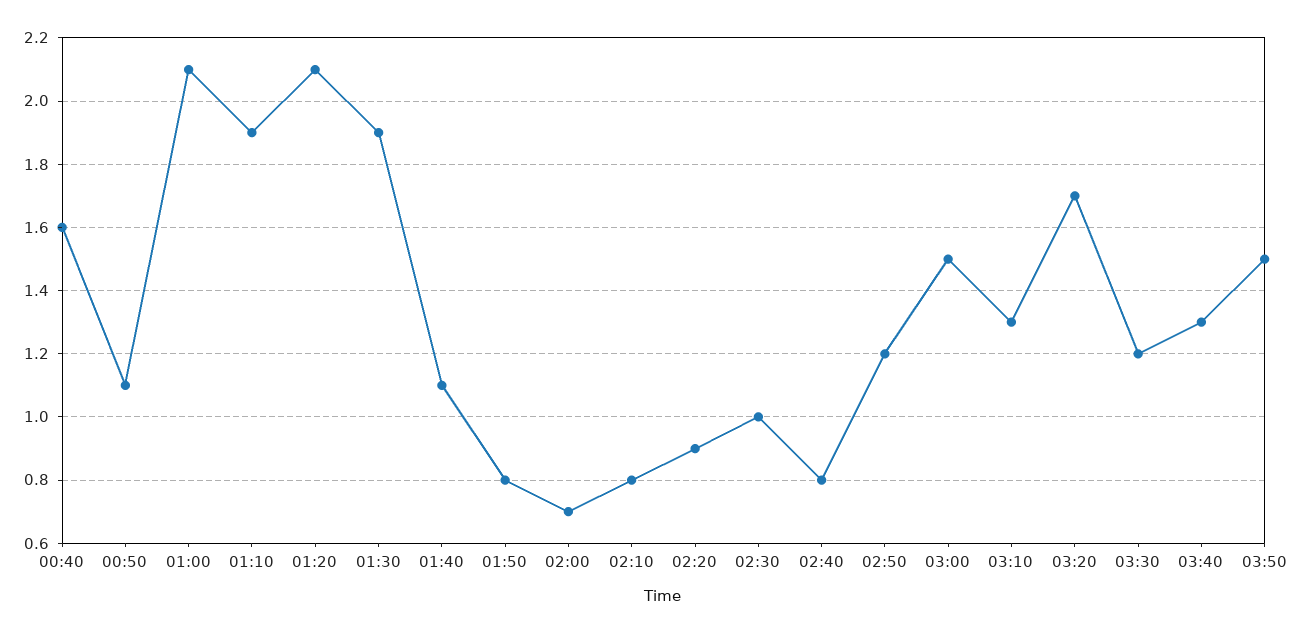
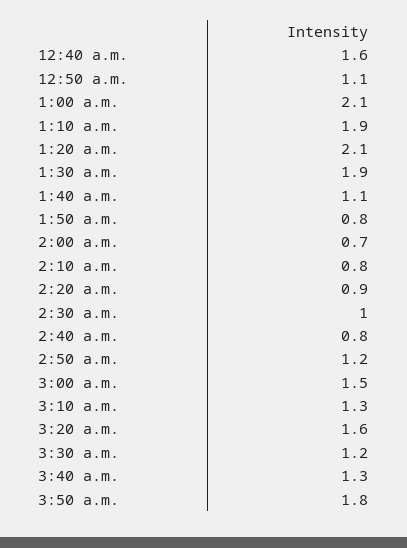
  {
    "00:40": 1.6,
    "00:50": 1.1,
    "01:00": 2.1,
    "01:10": 1.9,
    "01:20": 2.1,
    "01:30": 1.9,
    "01:40": 1.1,
    "01:50": 0.8,
    "02:00": 0.7,
    "02:10": 0.8,
    "02:20": 0.9,
    "02:30": 1,
    "02:40": 0.8,
    "02:50": 1.2,
    "03:00": 1.5,
    "03:10": 1.3,
-   "03:20": 1.7,
+   "03:20": 1.6,
    "03:30": 1.2,
    "03:40": 1.3,
-   "03:50": 1.5
+   "03:50": 1.8
  }

